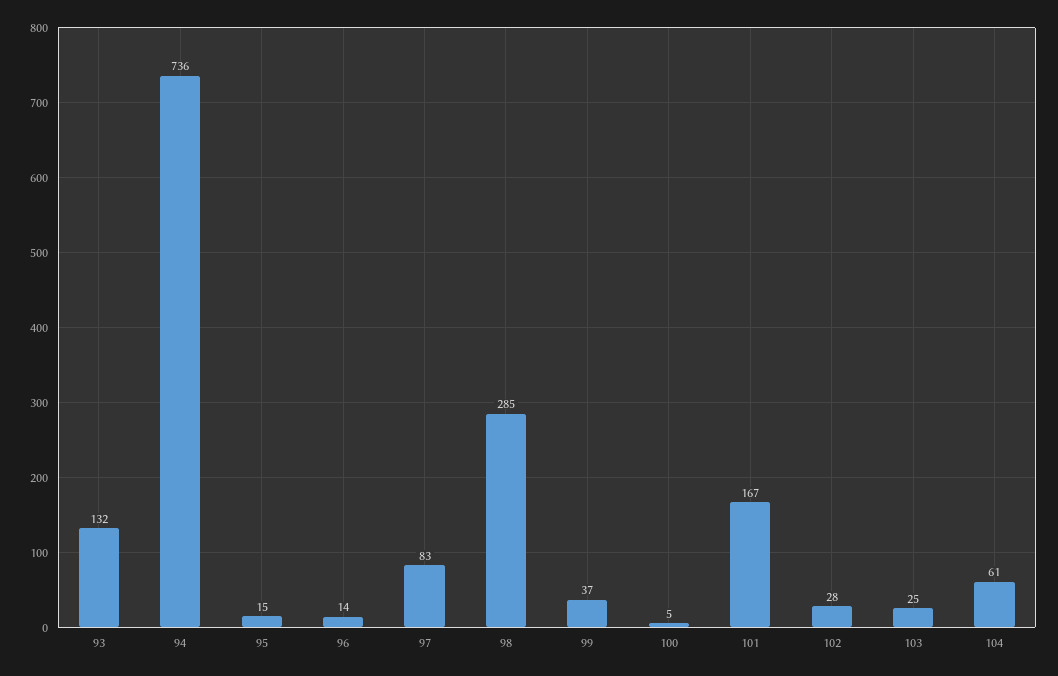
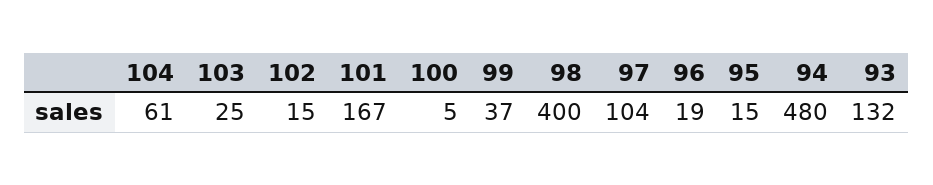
  {
    "93": 132,
-   "94": 736,
+   "94": 480,
    "95": 15,
-   "96": 14,
+   "96": 19,
-   "97": 83,
+   "97": 104,
-   "98": 285,
+   "98": 400,
    "99": 37,
    "100": 5,
    "101": 167,
-   "102": 28,
+   "102": 15,
    "103": 25,
    "104": 61
  }

